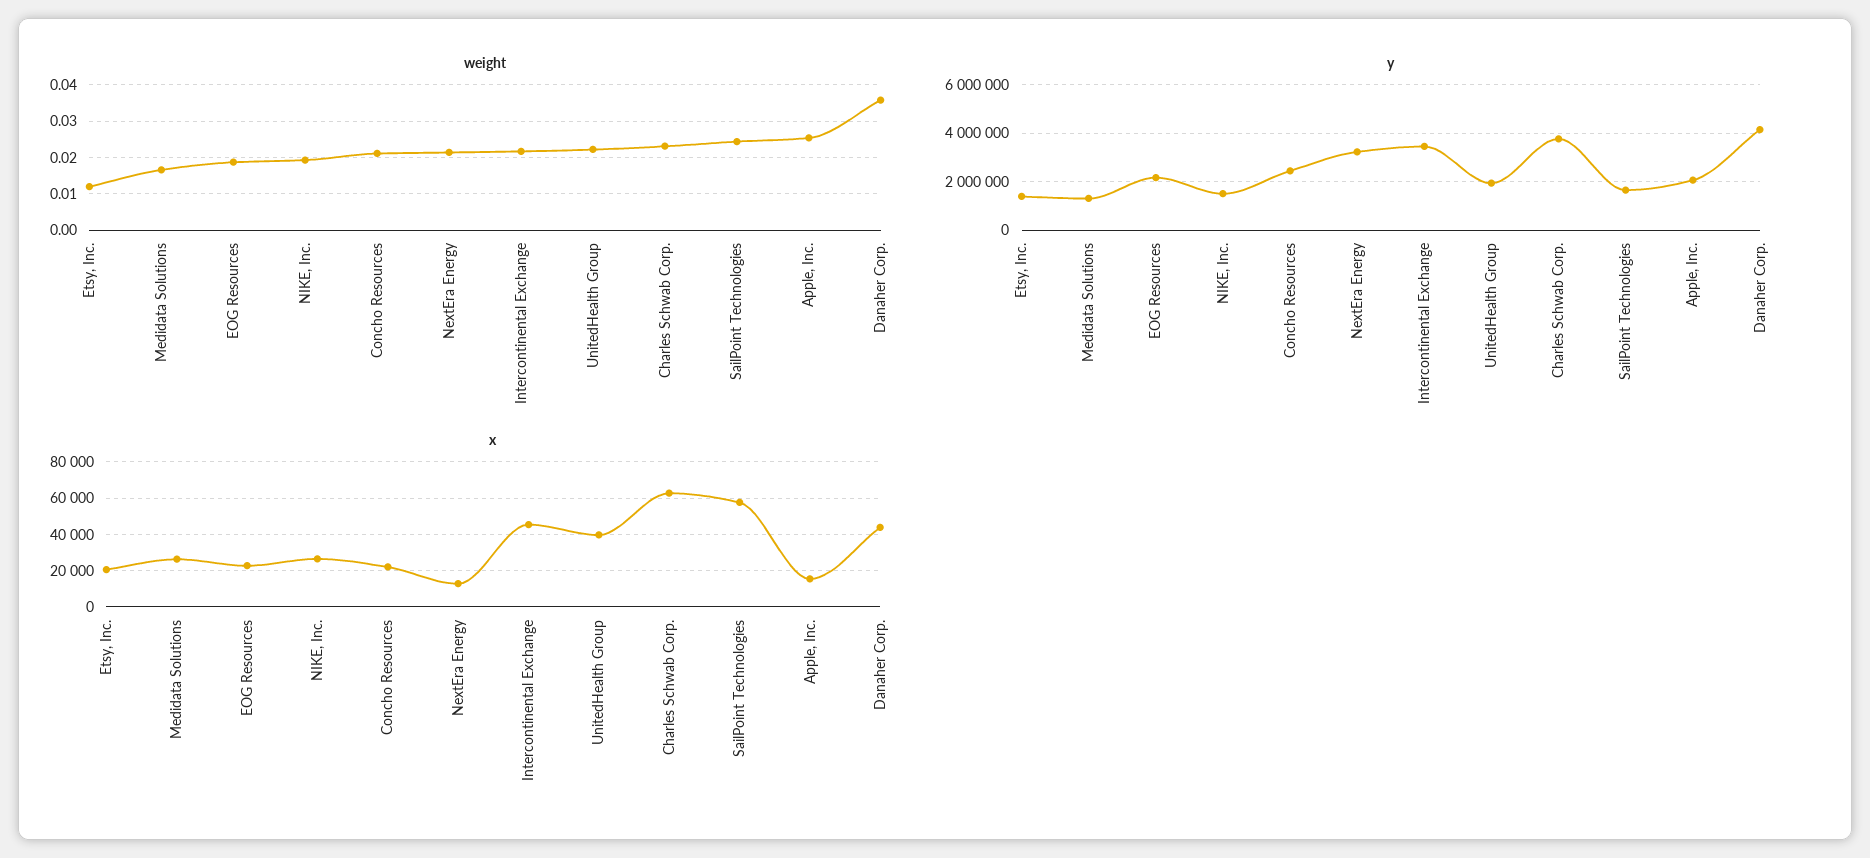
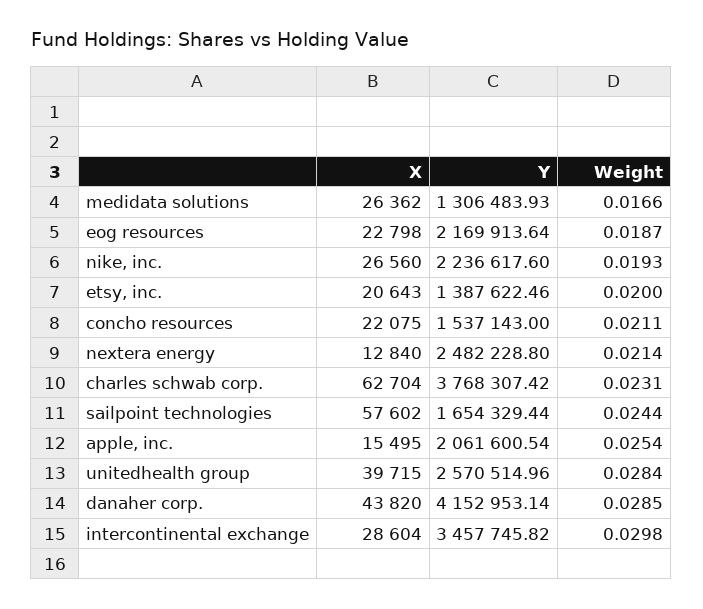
  {
    "weight": {
-     "Etsy, Inc.": 0.012,
+     "Etsy, Inc.": 0.02,
      "Medidata Solutions": 0.0166,
      "EOG Resources": 0.0187,
      "NIKE, Inc.": 0.0193,
      "Concho Resources": 0.0211,
      "NextEra Energy": 0.0214,
-     "Intercontinental Exchange": 0.022,
+     "Intercontinental Exchange": 0.0298,
-     "UnitedHealth Group": 0.022,
+     "UnitedHealth Group": 0.0284,
      "Charles Schwab Corp.": 0.0231,
      "SailPoint Technologies": 0.0244,
      "Apple, Inc.": 0.0254,
-     "Danaher Corp.": 0.036
+     "Danaher Corp.": 0.0285
    },
    "y": {
      "Etsy, Inc.": 1387622.46,
      "Medidata Solutions": 1306483.93,
      "EOG Resources": 2169913.64,
-     "NIKE, Inc.": 1500000,
+     "NIKE, Inc.": 2236617.6,
-     "Concho Resources": 2500000,
+     "Concho Resources": 1537143,
-     "NextEra Energy": 3250000,
+     "NextEra Energy": 2482228.8,
      "Intercontinental Exchange": 3457745.82,
-     "UnitedHealth Group": 2000000,
+     "UnitedHealth Group": 2570514.96,
      "Charles Schwab Corp.": 3768307.42,
      "SailPoint Technologies": 1654329.44,
      "Apple, Inc.": 2061600.54,
      "Danaher Corp.": 4152953.14
    },
    "x": {
      "Etsy, Inc.": 20643,
      "Medidata Solutions": 26362,
      "EOG Resources": 22798,
      "NIKE, Inc.": 26560,
      "Concho Resources": 22075,
      "NextEra Energy": 12840,
-     "Intercontinental Exchange": 45000,
+     "Intercontinental Exchange": 28604,
      "UnitedHealth Group": 39715,
      "Charles Schwab Corp.": 62704,
      "SailPoint Technologies": 57602,
      "Apple, Inc.": 15495,
      "Danaher Corp.": 43820
    }
  }

